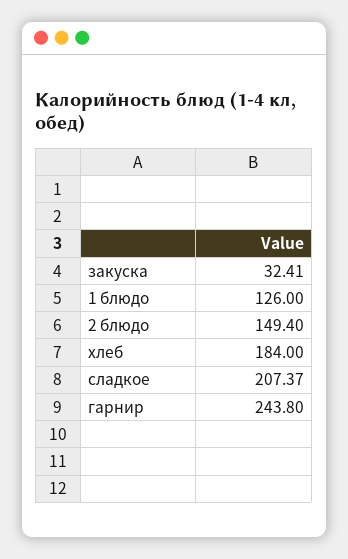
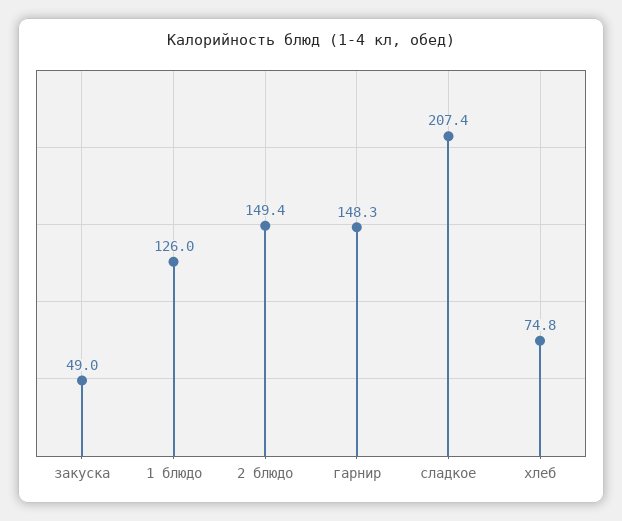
  {
-   "закуска": 32.41,
+   "закуска": 49,
    "1 блюдо": 126,
    "2 блюдо": 149.4,
-   "хлеб": 184,
+   "хлеб": 74.8,
    "сладкое": 207.37,
-   "гарнир": 243.8
+   "гарнир": 148.3
  }

